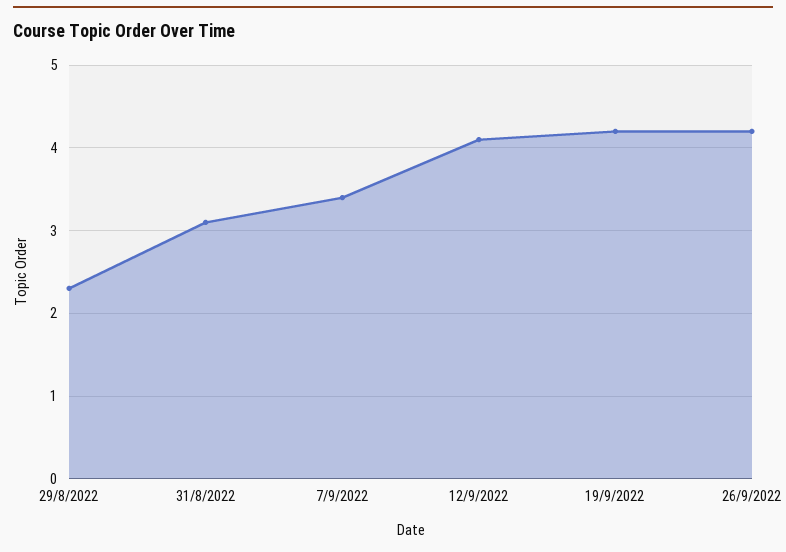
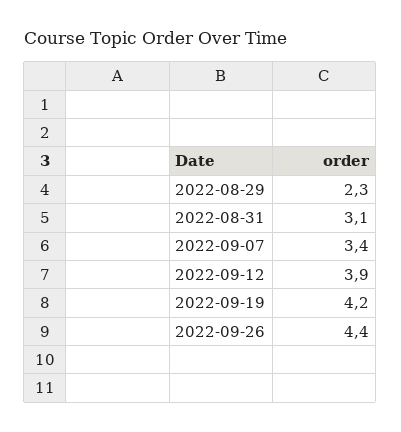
  {
    "29/8/2022": 2.3,
    "31/8/2022": 3.1,
    "7/9/2022": 3.4,
-   "12/9/2022": 4.1,
+   "12/9/2022": 3.9,
    "19/9/2022": 4.2,
-   "26/9/2022": 4.2
+   "26/9/2022": 4.4
  }

